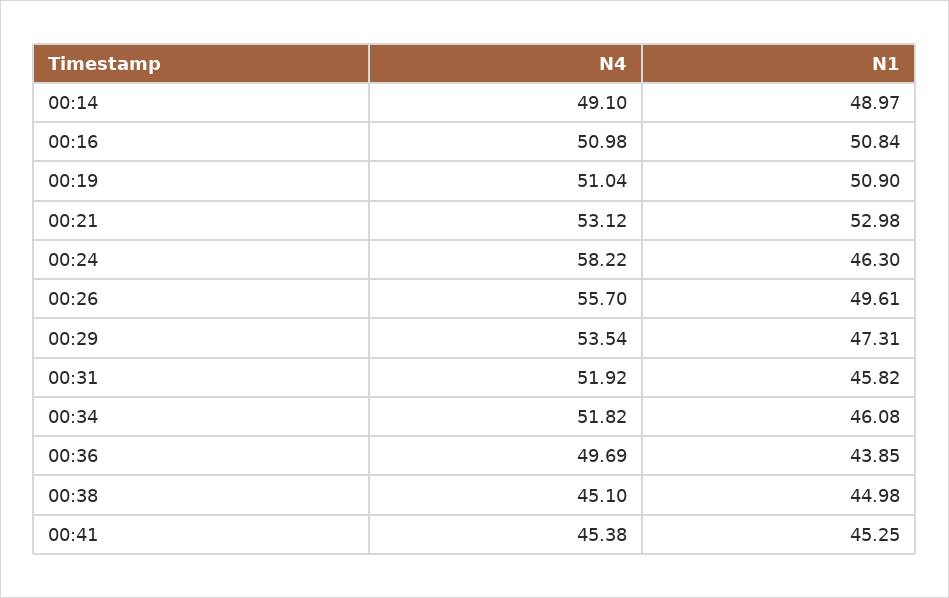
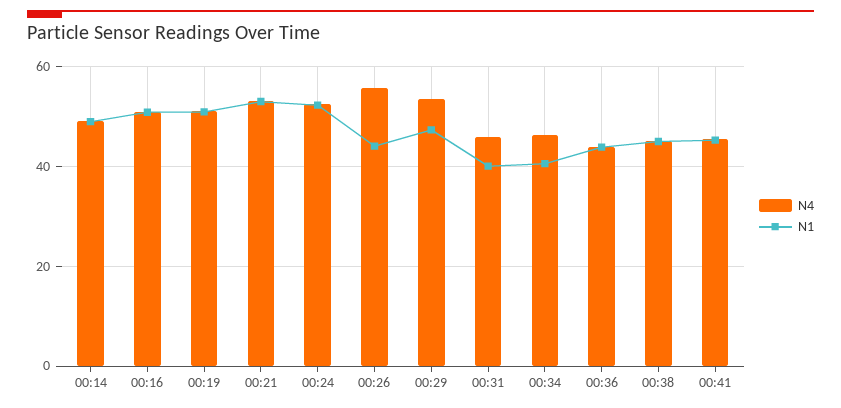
  {
    "N4": {
      "00:14": 49.1,
      "00:16": 50.98,
      "00:19": 51.04,
      "00:21": 53.12,
-     "00:24": 58.22,
+     "00:24": 52,
      "00:26": 55.7,
      "00:29": 53.54,
-     "00:31": 51.92,
+     "00:31": 46,
-     "00:34": 51.82,
+     "00:34": 46,
-     "00:36": 49.69,
+     "00:36": 44,
      "00:38": 45.1,
      "00:41": 45.38
    },
    "N1": {
      "00:14": 48.97,
      "00:16": 50.84,
      "00:19": 50.9,
      "00:21": 52.98,
-     "00:24": 46.3,
+     "00:24": 52,
-     "00:26": 49.61,
+     "00:26": 44,
      "00:29": 47.31,
-     "00:31": 45.82,
+     "00:31": 40,
-     "00:34": 46.08,
+     "00:34": 40,
      "00:36": 43.85,
      "00:38": 44.98,
      "00:41": 45.25
    }
  }

